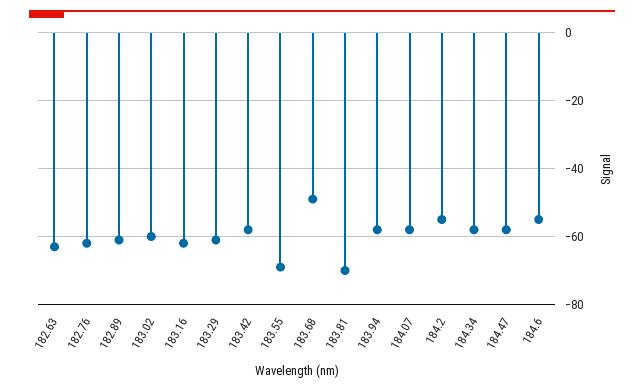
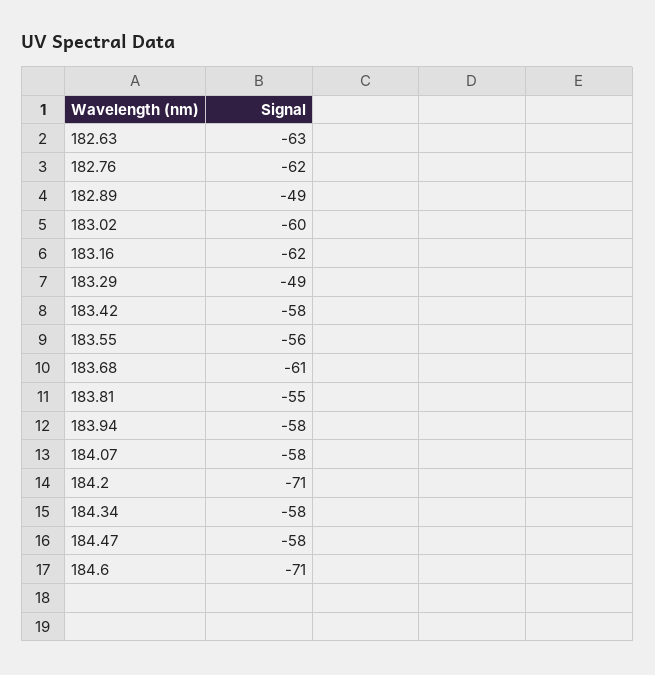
  {
    "182.63": -63,
    "182.76": -62,
-   "182.89": -60,
+   "182.89": -49,
    "183.02": -60,
    "183.16": -62,
-   "183.29": -60,
+   "183.29": -49,
    "183.42": -58,
-   "183.55": -70,
+   "183.55": -56,
-   "183.68": -50,
+   "183.68": -61,
-   "183.81": -70,
+   "183.81": -55,
    "183.94": -58,
    "184.07": -58,
-   "184.2": -55,
+   "184.2": -71,
    "184.34": -58,
    "184.47": -58,
-   "184.6": -55
+   "184.6": -71
  }

